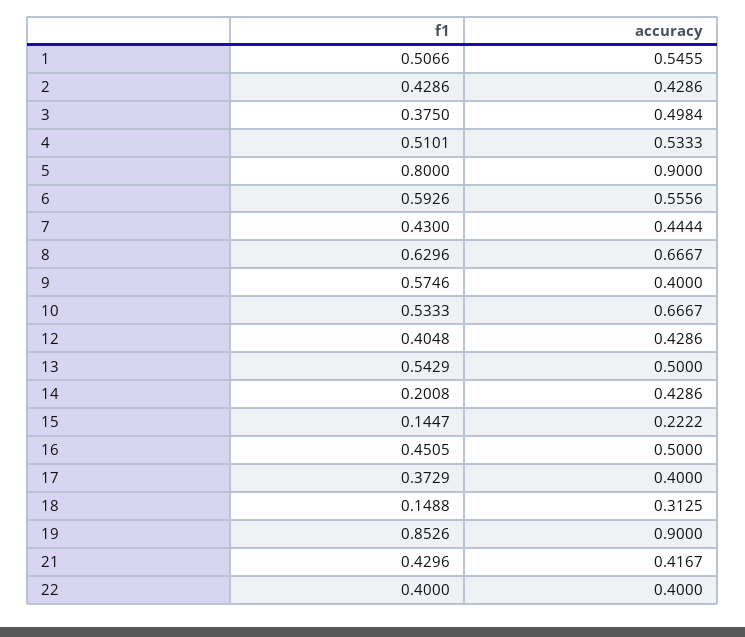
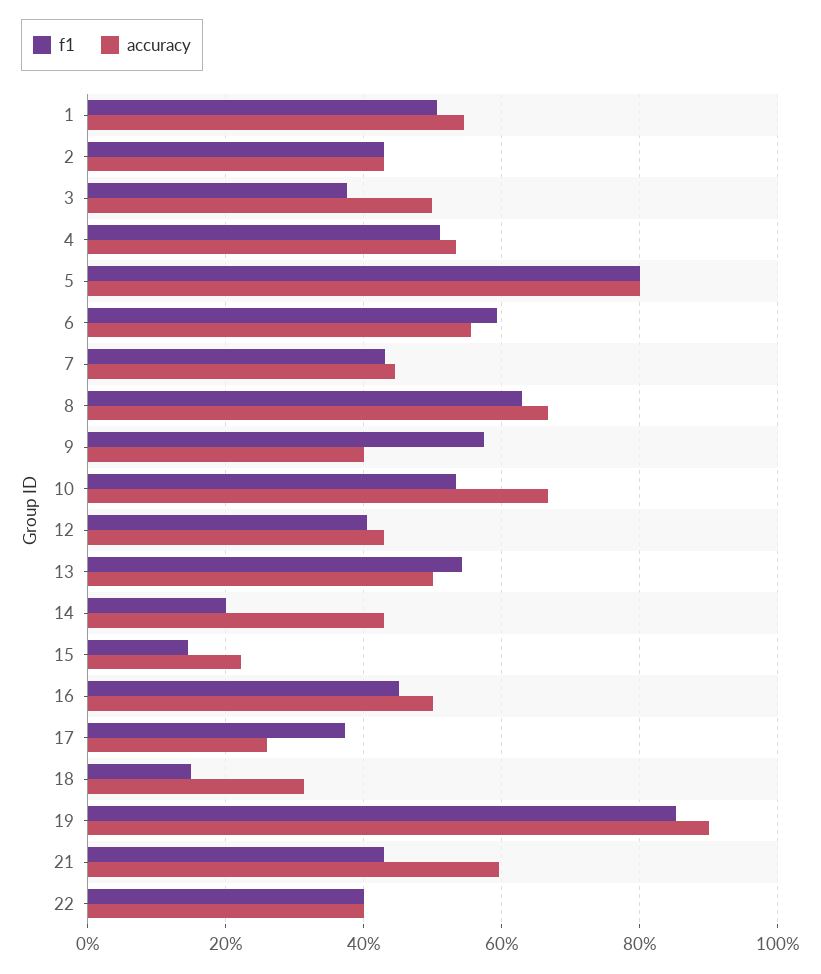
  {
    "f1": {
      "1": 0.5066,
      "2": 0.4286,
      "3": 0.375,
      "4": 0.5101,
      "5": 0.8,
      "6": 0.5926,
      "7": 0.43,
      "8": 0.6296,
      "9": 0.5746,
      "10": 0.5333,
      "12": 0.4048,
      "13": 0.5429,
      "14": 0.2008,
      "15": 0.1447,
      "16": 0.4505,
      "17": 0.3729,
      "18": 0.1488,
      "19": 0.8526,
      "21": 0.4296,
      "22": 0.4
    },
    "accuracy": {
      "1": 0.5455,
      "2": 0.4286,
      "3": 0.4984,
      "4": 0.5333,
-     "5": 0.9,
+     "5": 0.8,
      "6": 0.5556,
      "7": 0.4444,
      "8": 0.6667,
      "9": 0.4,
      "10": 0.6667,
      "12": 0.4286,
      "13": 0.5,
      "14": 0.4286,
      "15": 0.2222,
      "16": 0.5,
-     "17": 0.4,
+     "17": 0.26,
      "18": 0.3125,
      "19": 0.9,
-     "21": 0.4167,
+     "21": 0.6,
      "22": 0.4
    }
  }

